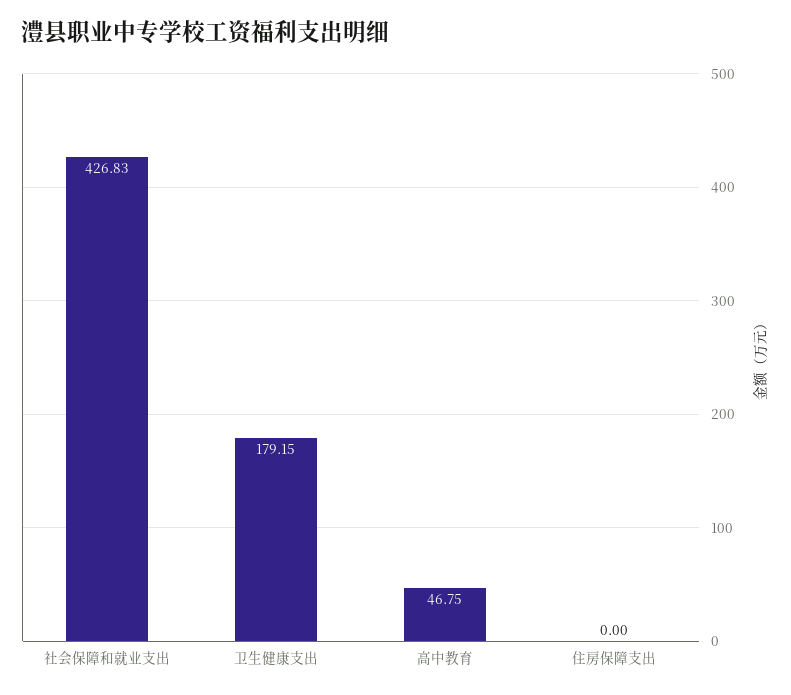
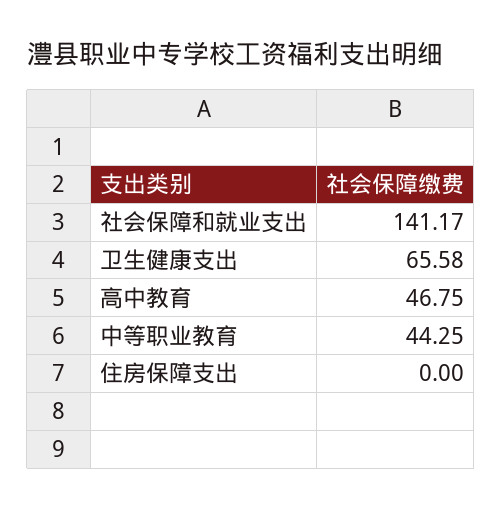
  {
-   "社会保障和就业支出": 426.83,
+   "社会保障和就业支出": 141.17,
-   "卫生健康支出": 179.15,
+   "卫生健康支出": 65.58,
    "高中教育": 46.75,
-   "住房保障支出": 0
+   "住房保障支出": 0,
+   "中等职业教育": 44.25
  }

